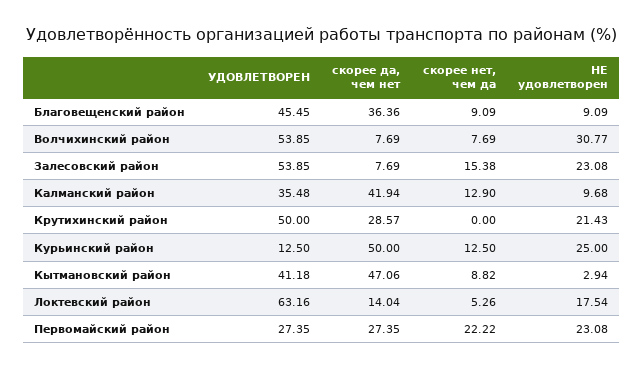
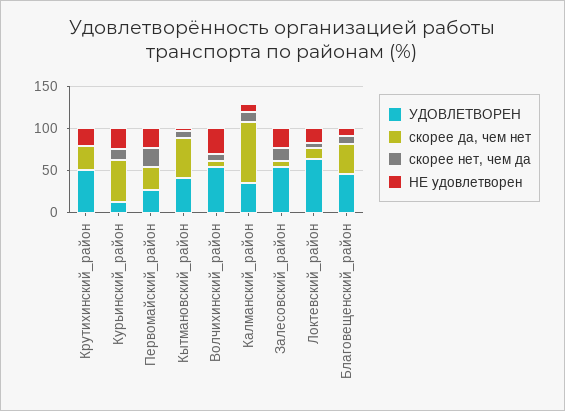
  {
    "УДОВЛЕТВОРЕН": {
      "Благовещенский район": 45.45,
      "Волчихинский район": 53.85,
      "Залесовский район": 53.85,
      "Калманский район": 35.48,
      "Крутихинский район": 50,
      "Курьинский район": 12.5,
      "Кытмановский район": 41.18,
      "Локтевский район": 63.16,
      "Первомайский район": 27.35
    },
    "скорее да, чем нет": {
      "Благовещенский район": 36.36,
      "Волчихинский район": 7.69,
      "Залесовский район": 7.69,
-     "Калманский район": 41.94,
+     "Калманский район": 70,
      "Крутихинский район": 28.57,
      "Курьинский район": 50,
      "Кытмановский район": 47.06,
      "Локтевский район": 14.04,
      "Первомайский район": 27.35
    },
    "скорее нет, чем да": {
      "Благовещенский район": 9.09,
      "Волчихинский район": 7.69,
      "Залесовский район": 15.38,
      "Калманский район": 12.9,
      "Крутихинский район": 0,
      "Курьинский район": 12.5,
      "Кытмановский район": 8.82,
      "Локтевский район": 5.26,
      "Первомайский район": 22.22
    },
    "НЕ удовлетворен": {
      "Благовещенский район": 9.09,
      "Волчихинский район": 30.77,
      "Залесовский район": 23.08,
      "Калманский район": 9.68,
      "Крутихинский район": 21.43,
      "Курьинский район": 25,
      "Кытмановский район": 2.94,
      "Локтевский район": 17.54,
      "Первомайский район": 23.08
    }
  }

